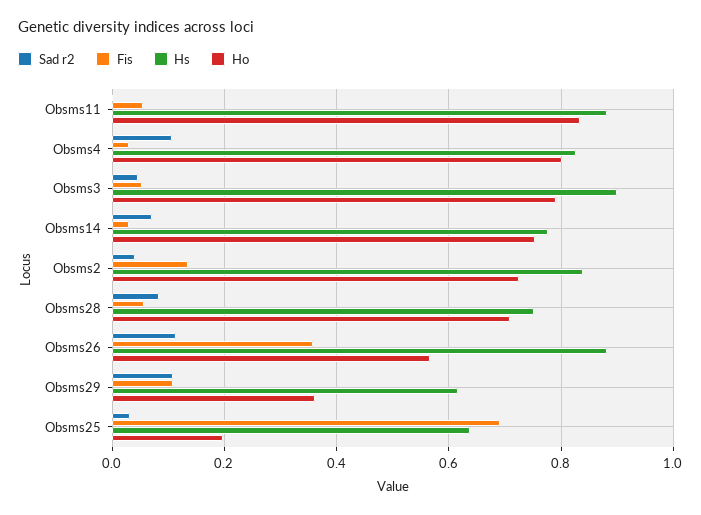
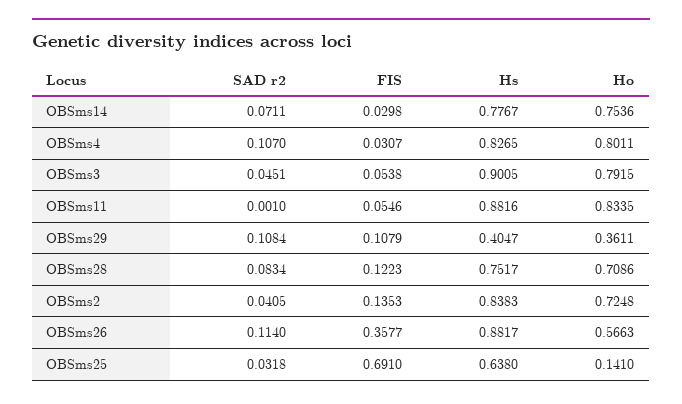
  {
    "Sad r2": {
      "Obsms11": 0.001,
      "Obsms4": 0.107,
      "Obsms3": 0.0451,
      "Obsms14": 0.0711,
      "Obsms2": 0.0405,
      "Obsms28": 0.0834,
      "Obsms26": 0.114,
      "Obsms29": 0.1084,
      "Obsms25": 0.0318
    },
    "Fis": {
      "Obsms11": 0.0546,
      "Obsms4": 0.0307,
      "Obsms3": 0.0538,
      "Obsms14": 0.0298,
      "Obsms2": 0.1353,
-     "Obsms28": 0.06,
+     "Obsms28": 0.1223,
      "Obsms26": 0.3577,
      "Obsms29": 0.1079,
      "Obsms25": 0.691
    },
    "Hs": {
      "Obsms11": 0.8816,
      "Obsms4": 0.8265,
      "Obsms3": 0.9005,
      "Obsms14": 0.7767,
      "Obsms2": 0.8383,
      "Obsms28": 0.7517,
      "Obsms26": 0.8817,
-     "Obsms29": 0.62,
+     "Obsms29": 0.4047,
      "Obsms25": 0.638
    },
    "Ho": {
      "Obsms11": 0.8335,
      "Obsms4": 0.8011,
      "Obsms3": 0.7915,
      "Obsms14": 0.7536,
      "Obsms2": 0.7248,
      "Obsms28": 0.7086,
      "Obsms26": 0.5663,
      "Obsms29": 0.3611,
-     "Obsms25": 0.2
+     "Obsms25": 0.141
    }
  }

